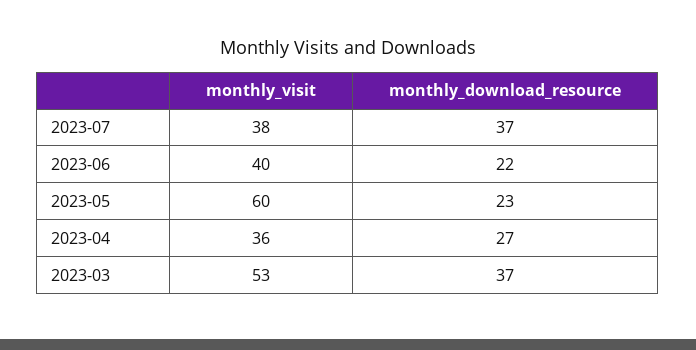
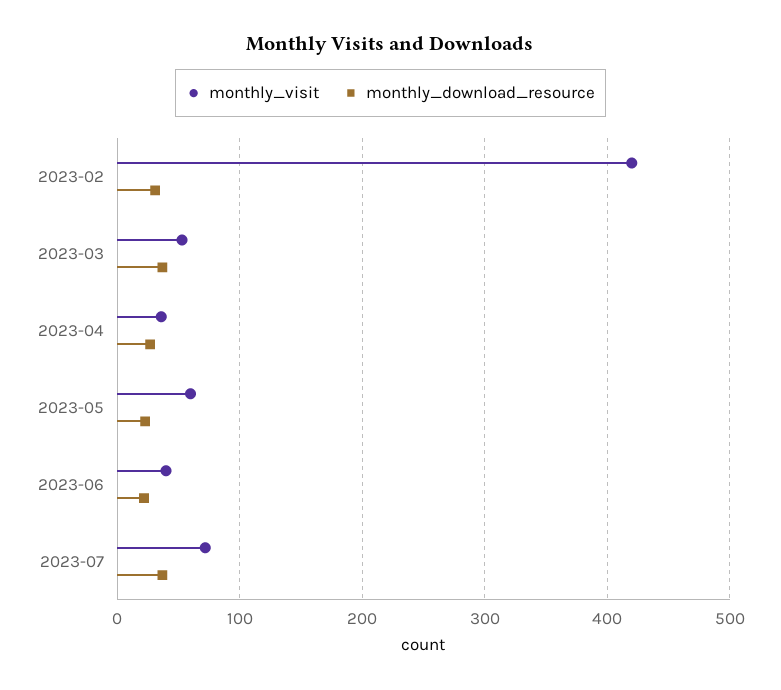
  {
    "monthly_visit": {
-     "2023-07": 38,
+     "2023-07": 70,
      "2023-06": 40,
      "2023-05": 60,
      "2023-04": 36,
-     "2023-03": 53
+     "2023-03": 53,
+     "2023-02": 420
    },
    "monthly_download_resource": {
      "2023-07": 37,
      "2023-06": 22,
      "2023-05": 23,
      "2023-04": 27,
-     "2023-03": 37
+     "2023-03": 37,
+     "2023-02": 30
    }
  }

